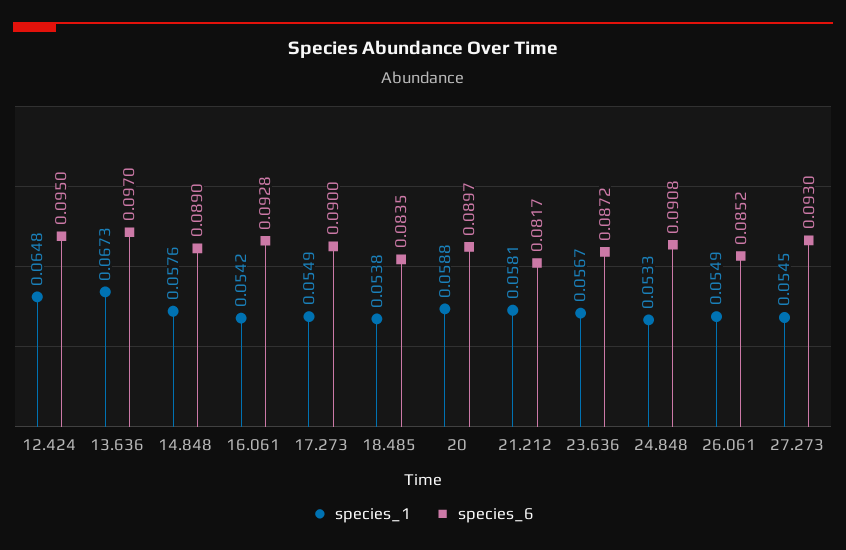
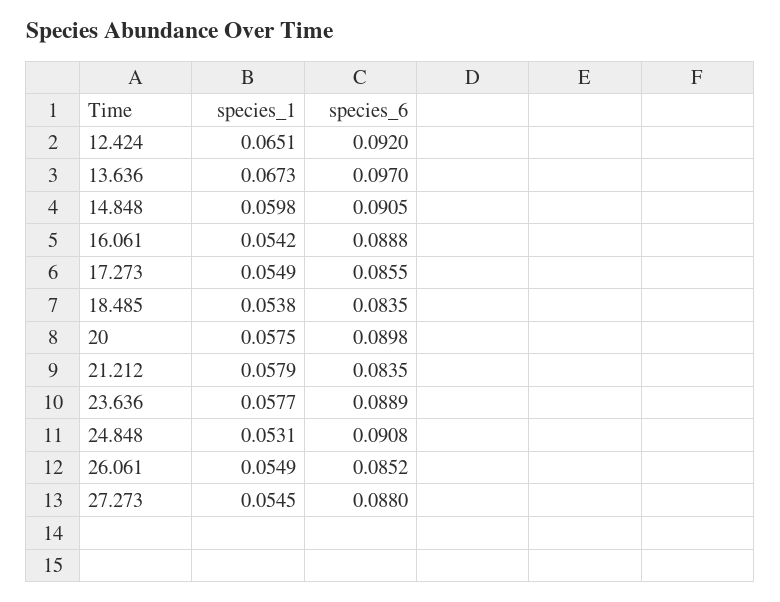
  {
    "species_1": {
-     "12.424": 0.0648,
+     "12.424": 0.0651,
      "13.636": 0.0673,
-     "14.848": 0.0576,
+     "14.848": 0.0598,
      "16.061": 0.0542,
      "17.273": 0.0549,
      "18.485": 0.0538,
-     "20": 0.0588,
+     "20": 0.0575,
-     "21.212": 0.0581,
+     "21.212": 0.0579,
-     "23.636": 0.0567,
+     "23.636": 0.0577,
-     "24.848": 0.0533,
+     "24.848": 0.0531,
      "26.061": 0.0549,
      "27.273": 0.0545
    },
    "species_6": {
-     "12.424": 0.095,
+     "12.424": 0.092,
      "13.636": 0.097,
-     "14.848": 0.089,
+     "14.848": 0.0905,
-     "16.061": 0.0928,
+     "16.061": 0.0888,
-     "17.273": 0.09,
+     "17.273": 0.0855,
      "18.485": 0.0835,
-     "20": 0.0897,
+     "20": 0.0898,
-     "21.212": 0.0817,
+     "21.212": 0.0835,
-     "23.636": 0.0872,
+     "23.636": 0.0889,
      "24.848": 0.0908,
      "26.061": 0.0852,
-     "27.273": 0.093
+     "27.273": 0.088
    }
  }

